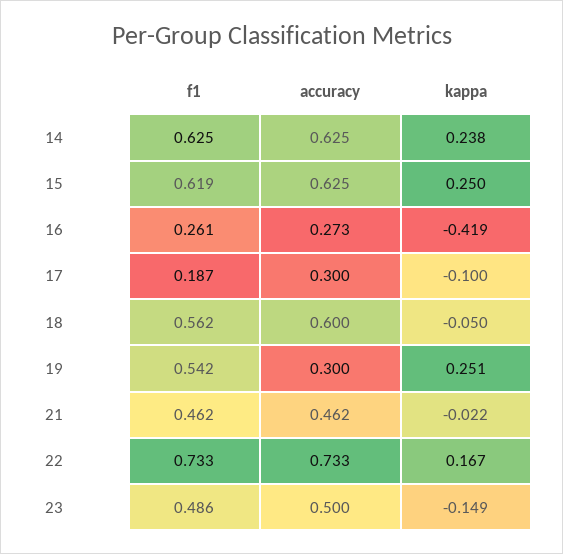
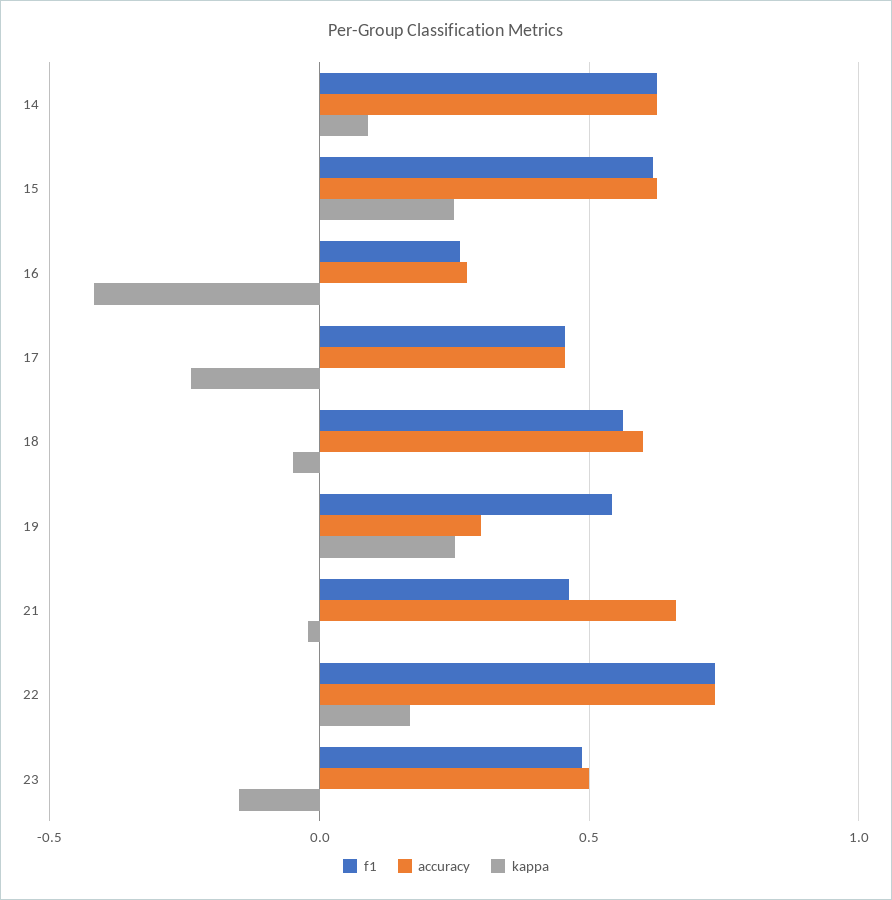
  {
    "f1": {
      "14": 0.625,
      "15": 0.619,
      "16": 0.261,
-     "17": 0.187,
+     "17": 0.45,
      "18": 0.562,
      "19": 0.542,
      "21": 0.462,
      "22": 0.733,
      "23": 0.486
    },
    "accuracy": {
      "14": 0.625,
      "15": 0.625,
      "16": 0.273,
-     "17": 0.3,
+     "17": 0.45,
      "18": 0.6,
      "19": 0.3,
-     "21": 0.462,
+     "21": 0.65,
      "22": 0.733,
      "23": 0.5
    },
    "kappa": {
-     "14": 0.238,
+     "14": 0.1,
      "15": 0.25,
      "16": -0.419,
-     "17": -0.1,
+     "17": -0.25,
      "18": -0.05,
      "19": 0.251,
      "21": -0.022,
      "22": 0.167,
      "23": -0.149
    }
  }

